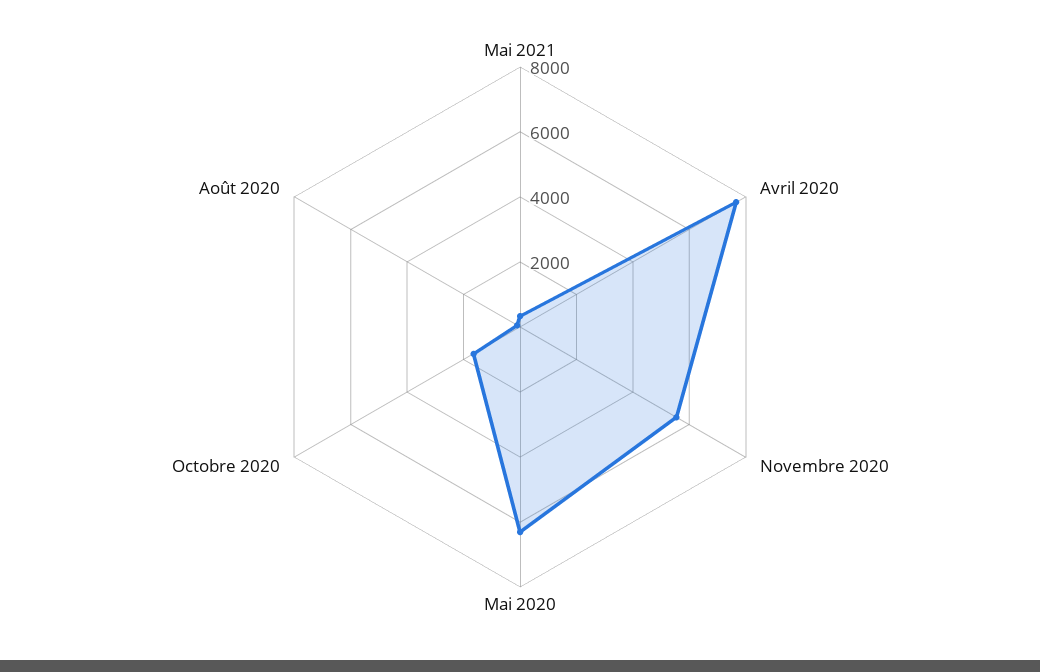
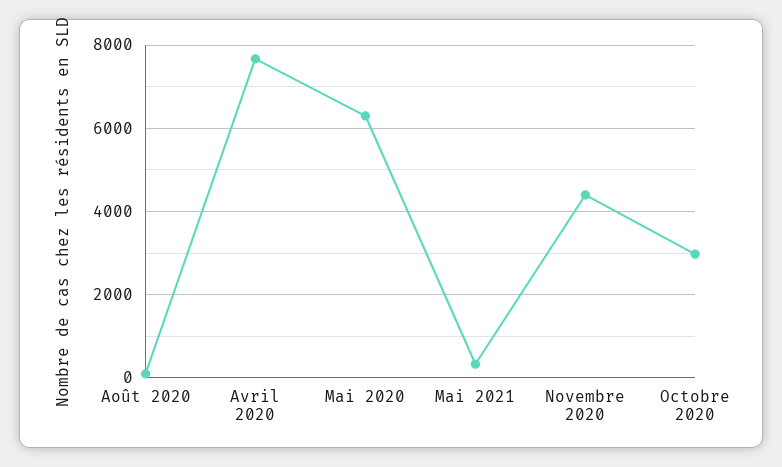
  {
    "Mai 2021": 400,
    "Avril 2020": 7600,
-   "Novembre 2020": 5500,
+   "Novembre 2020": 4400,
    "Mai 2020": 6400,
-   "Octobre 2020": 1500,
+   "Octobre 2020": 3000,
    "Août 2020": 200
  }

